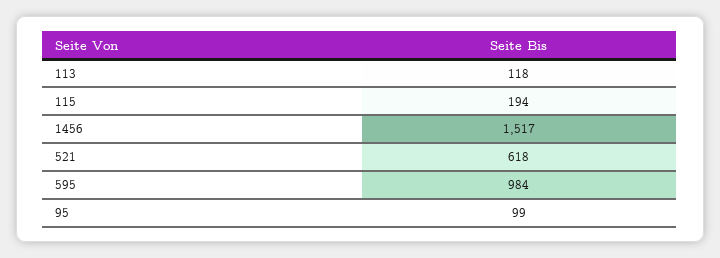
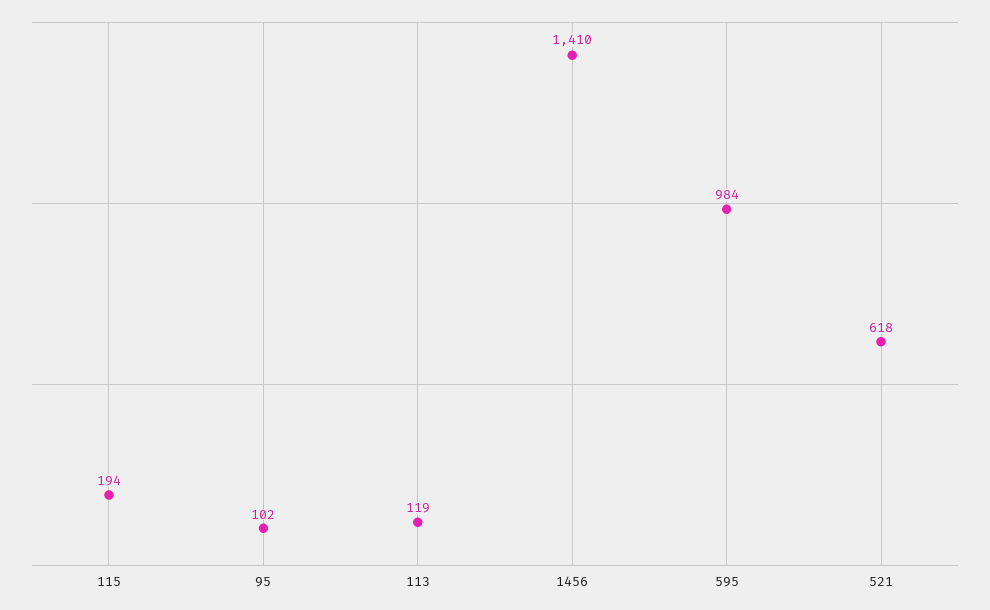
  {
-   "113": 118,
+   "113": 119,
    "115": 194,
-   "1456": 1517,
+   "1456": 1410,
    "521": 618,
    "595": 984,
-   "95": 99
+   "95": 102
  }

